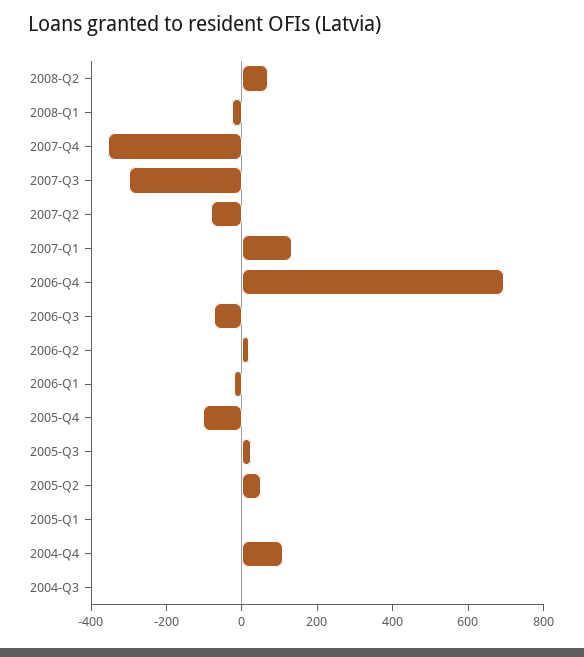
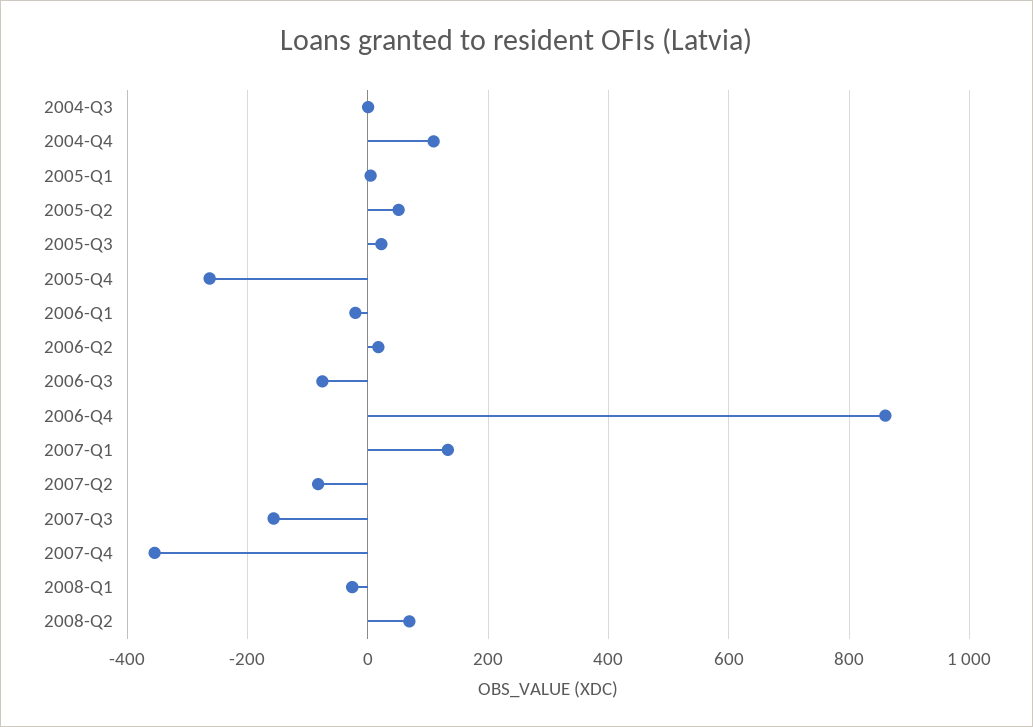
  {
    "2008-Q2": 60,
    "2008-Q1": -20,
    "2007-Q4": -360,
-   "2007-Q3": -300,
+   "2007-Q3": -160,
    "2007-Q2": -80,
    "2007-Q1": 140,
-   "2006-Q4": 700,
+   "2006-Q4": 860,
    "2006-Q3": -80,
    "2006-Q2": 20,
    "2006-Q1": -20,
-   "2005-Q4": -100,
+   "2005-Q4": -260,
    "2005-Q3": 20,
    "2005-Q2": 60,
    "2005-Q1": 0,
    "2004-Q4": 100,
    "2004-Q3": 0
  }

